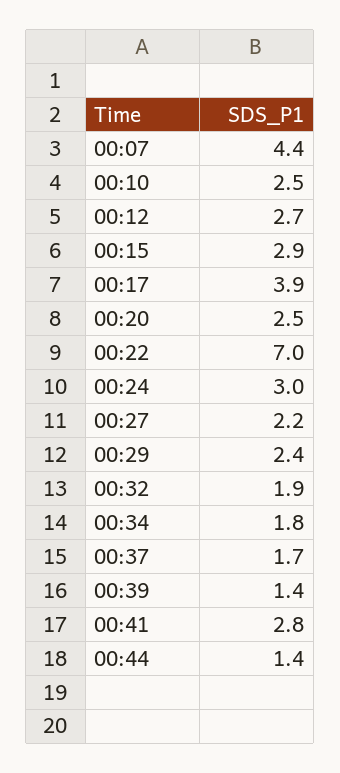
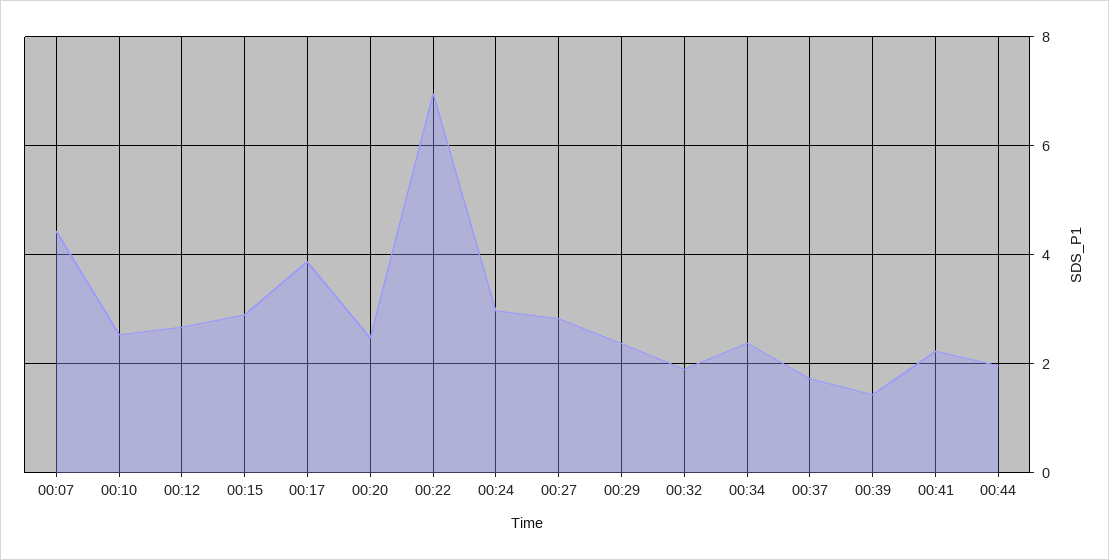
  {
    "00:07": 4.4,
    "00:10": 2.5,
    "00:12": 2.7,
    "00:15": 2.9,
    "00:17": 3.9,
    "00:20": 2.5,
    "00:22": 7,
    "00:24": 3,
-   "00:27": 2.2,
+   "00:27": 2.8,
    "00:29": 2.4,
    "00:32": 1.9,
-   "00:34": 1.8,
+   "00:34": 2.4,
    "00:37": 1.7,
    "00:39": 1.4,
-   "00:41": 2.8,
+   "00:41": 2.2,
-   "00:44": 1.4
+   "00:44": 2
  }

